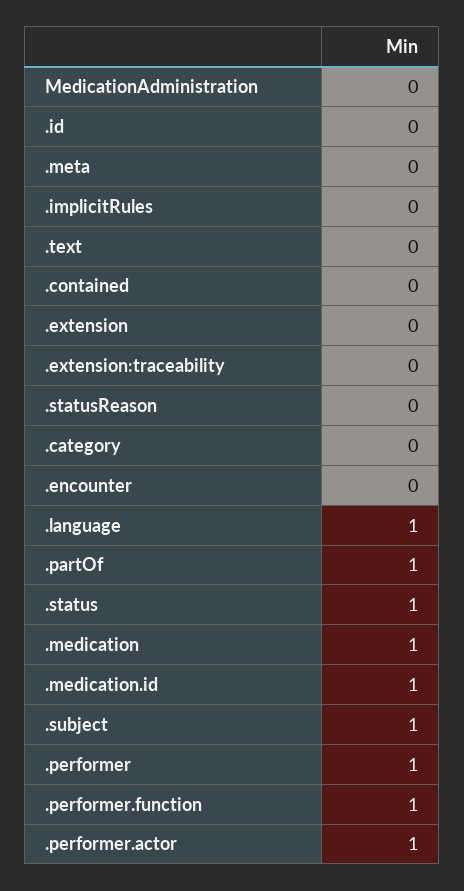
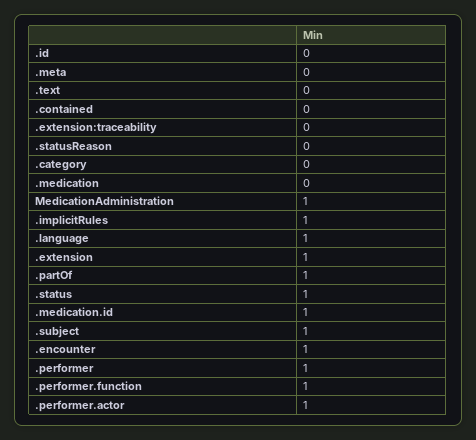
  {
-   "MedicationAdministration": 0,
+   "MedicationAdministration": 1,
    ".id": 0,
    ".meta": 0,
-   ".implicitRules": 0,
+   ".implicitRules": 1,
    ".text": 0,
    ".contained": 0,
-   ".extension": 0,
+   ".extension": 1,
    ".extension:traceability": 0,
    ".statusReason": 0,
    ".category": 0,
-   ".encounter": 0,
+   ".encounter": 1,
    ".language": 1,
    ".partOf": 1,
    ".status": 1,
-   ".medication": 1,
+   ".medication": 0,
    ".medication.id": 1,
    ".subject": 1,
    ".performer": 1,
    ".performer.function": 1,
    ".performer.actor": 1
  }

